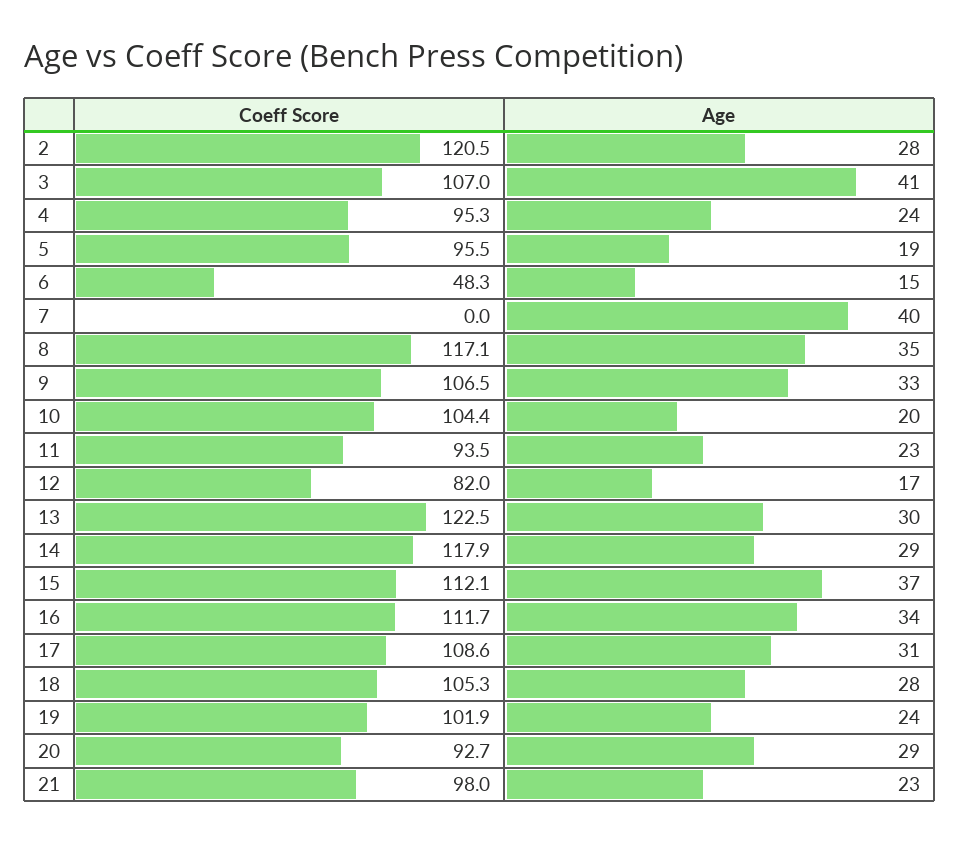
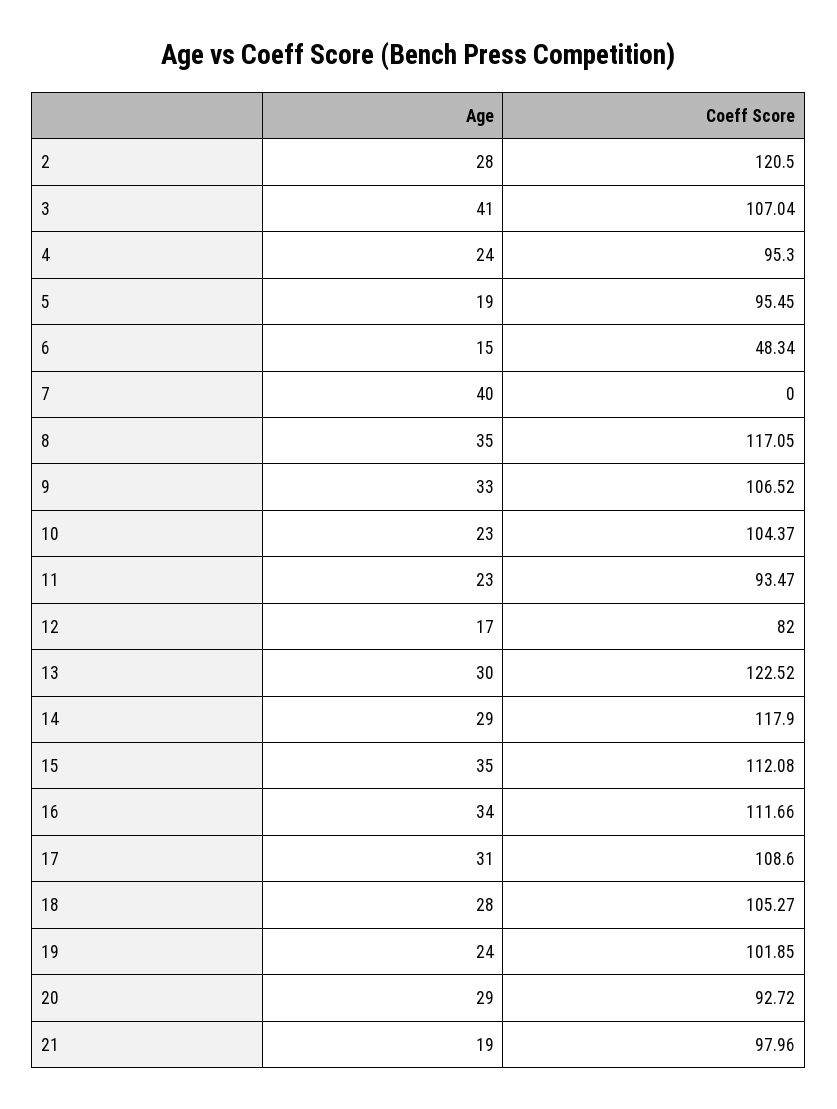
  {
    "Coeff Score": {
      "2": 120.5,
      "3": 107.04,
      "4": 95.3,
      "5": 95.45,
      "6": 48.34,
      "7": 0,
      "8": 117.05,
      "9": 106.52,
      "10": 104.37,
      "11": 93.47,
      "12": 82,
      "13": 122.52,
      "14": 117.9,
      "15": 112.08,
      "16": 111.66,
      "17": 108.6,
      "18": 105.27,
      "19": 101.85,
      "20": 92.72,
      "21": 97.96
    },
    "Age": {
      "2": 28,
      "3": 41,
      "4": 24,
      "5": 19,
      "6": 15,
      "7": 40,
      "8": 35,
      "9": 33,
-     "10": 20,
+     "10": 23,
      "11": 23,
      "12": 17,
      "13": 30,
      "14": 29,
-     "15": 37,
+     "15": 35,
      "16": 34,
      "17": 31,
      "18": 28,
      "19": 24,
      "20": 29,
-     "21": 23
+     "21": 19
    }
  }

